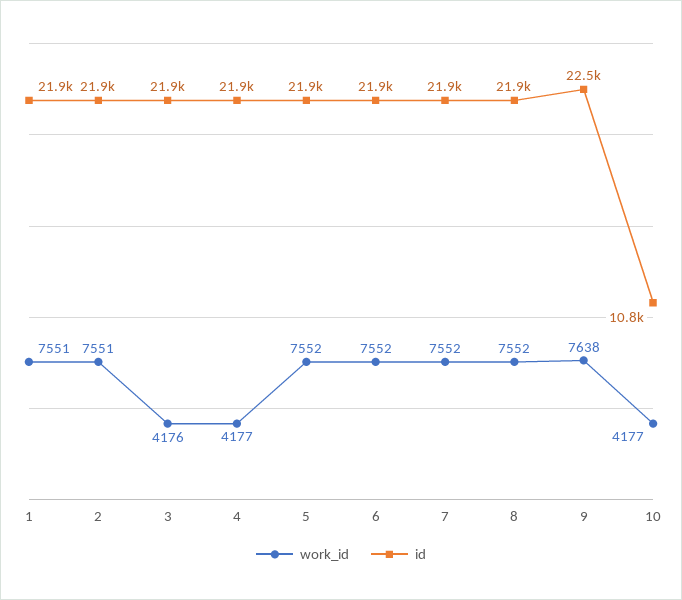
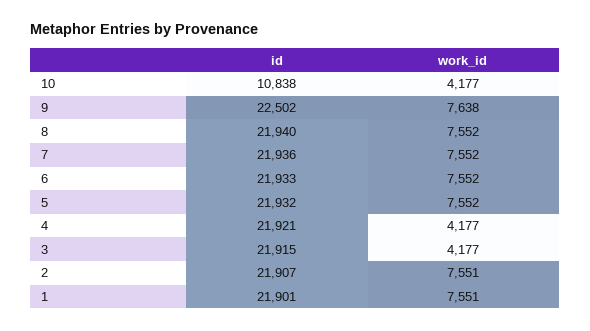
  {
    "work_id": {
      "1": 7551,
      "2": 7551,
-     "3": 4176,
+     "3": 4177,
      "4": 4177,
      "5": 7552,
      "6": 7552,
      "7": 7552,
      "8": 7552,
      "9": 7638,
      "10": 4177
    },
    "id": {
      "1": 21901,
      "2": 21907,
      "3": 21915,
      "4": 21921,
      "5": 21932,
      "6": 21933,
      "7": 21936,
      "8": 21940,
      "9": 22502,
      "10": 10838
    }
  }

